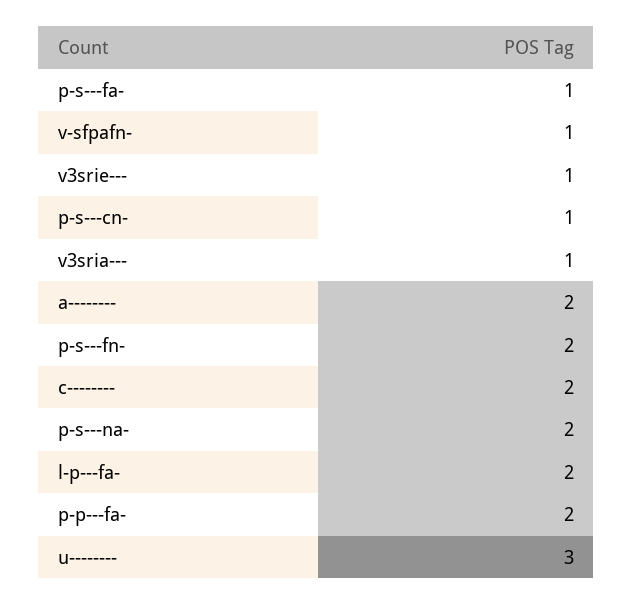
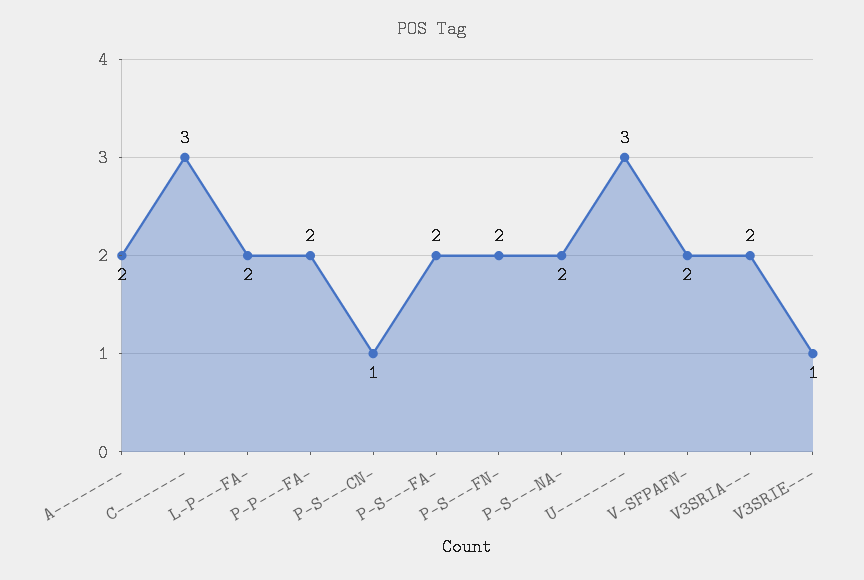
  {
-   "p-s---fa-": 1,
+   "p-s---fa-": 2,
-   "v-sfpafn-": 1,
+   "v-sfpafn-": 2,
    "v3srie---": 1,
    "p-s---cn-": 1,
-   "v3sria---": 1,
+   "v3sria---": 2,
    "a--------": 2,
    "p-s---fn-": 2,
-   "c--------": 2,
+   "c--------": 3,
    "p-s---na-": 2,
    "l-p---fa-": 2,
    "p-p---fa-": 2,
    "u--------": 3
  }

